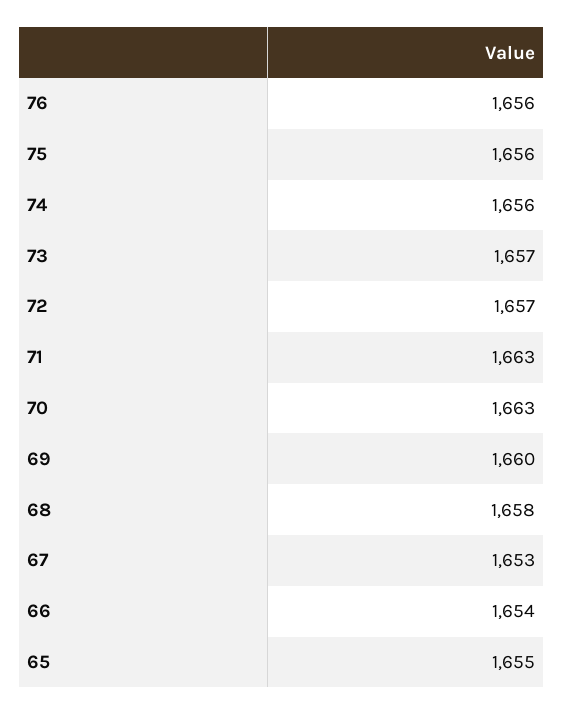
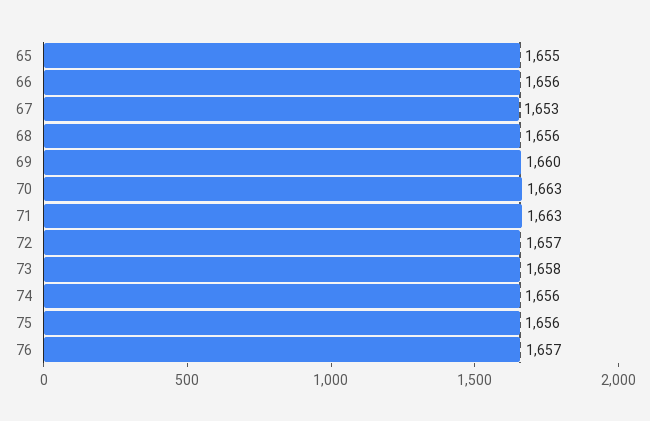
  {
-   "76": 1656,
+   "76": 1657,
    "75": 1656,
    "74": 1656,
-   "73": 1657,
+   "73": 1658,
    "72": 1657,
    "71": 1663,
    "70": 1663,
    "69": 1660,
-   "68": 1658,
+   "68": 1656,
    "67": 1653,
-   "66": 1654,
+   "66": 1656,
    "65": 1655
  }

